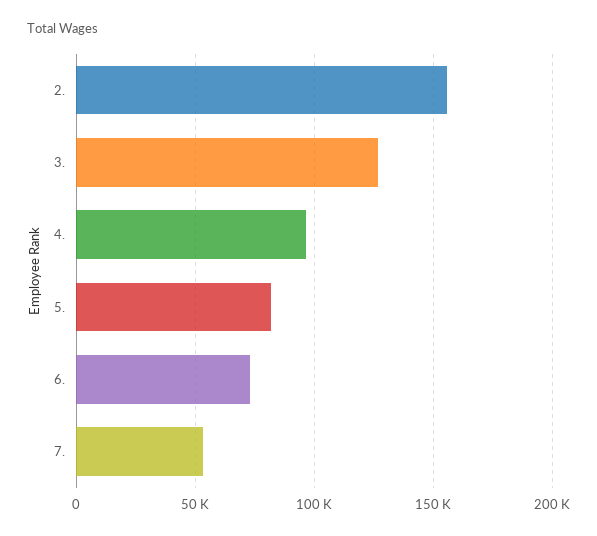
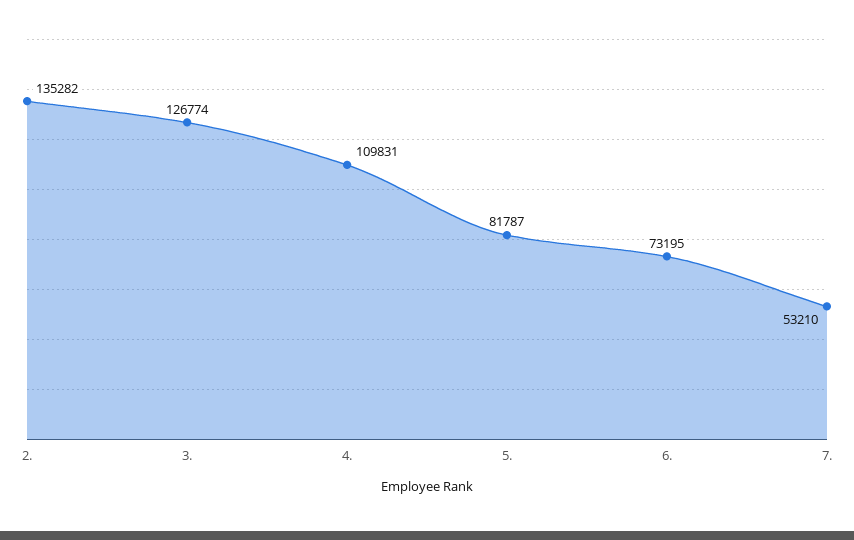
  {
-   "2.": 155000,
+   "2.": 135282,
    "3.": 126774,
-   "4.": 95000,
+   "4.": 109831,
    "5.": 81787,
    "6.": 73195,
    "7.": 53210
  }

